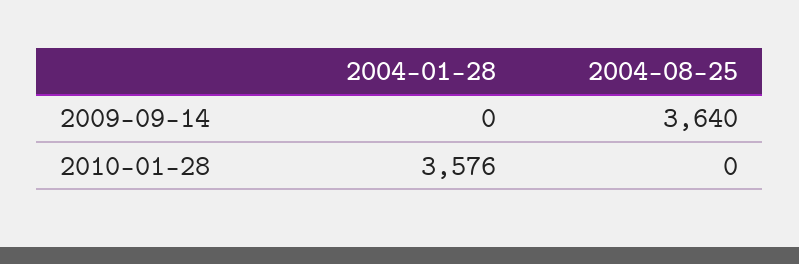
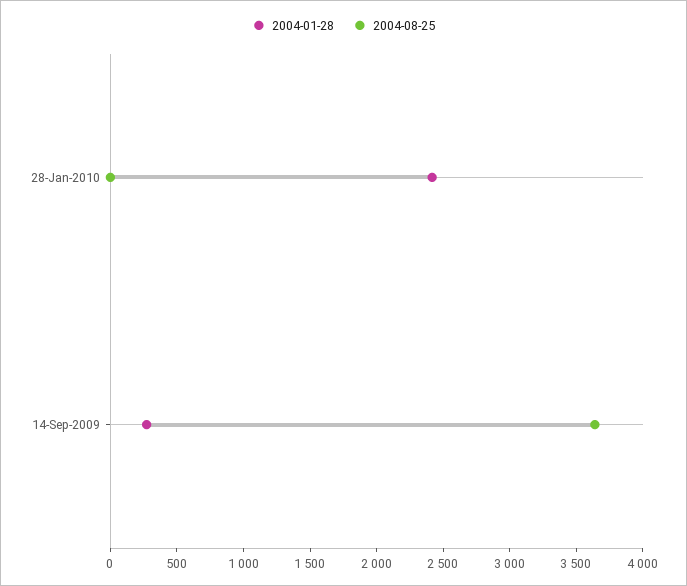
  {
    "2004-01-28": {
-     "2009-09-14": 0,
+     "2009-09-14": 300,
-     "2010-01-28": 3576
+     "2010-01-28": 2400
    },
    "2004-08-25": {
      "2009-09-14": 3640,
      "2010-01-28": 0
    }
  }

